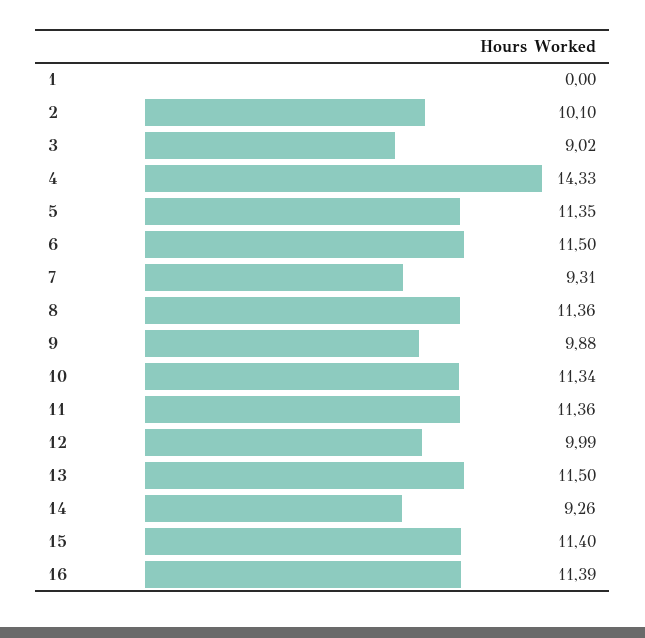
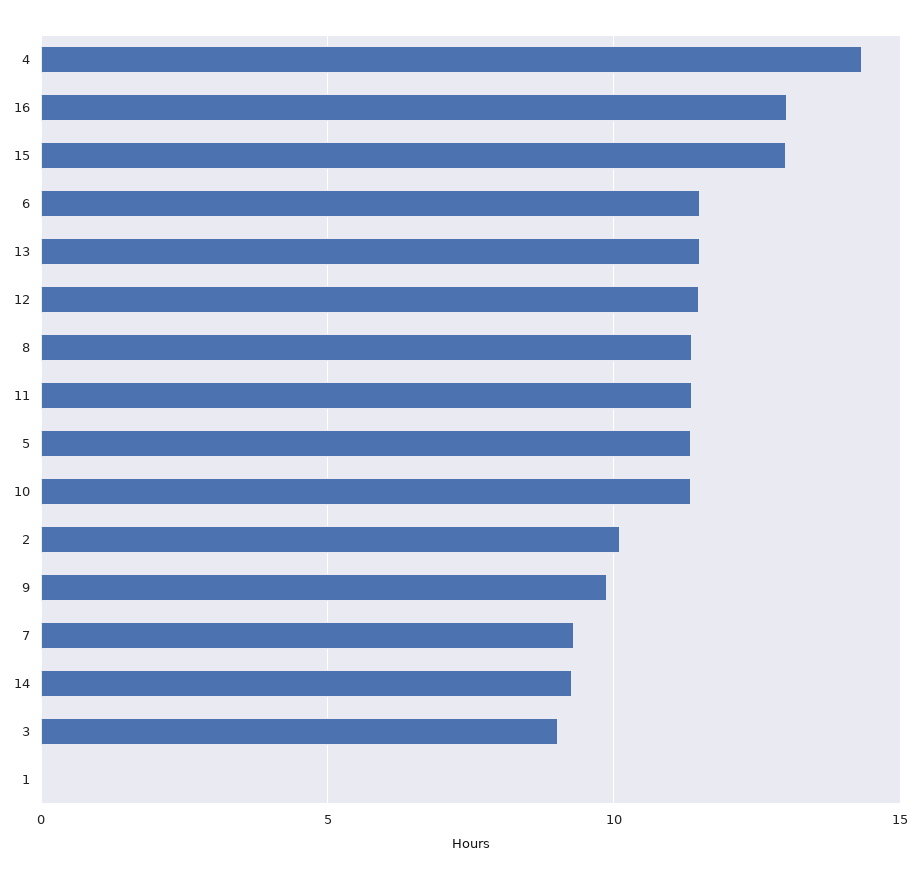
  {
    "1": 0,
    "2": 10.1,
    "3": 9.02,
    "4": 14.33,
    "5": 11.35,
    "6": 11.5,
    "7": 9.31,
    "8": 11.36,
    "9": 9.88,
    "10": 11.34,
    "11": 11.36,
-   "12": 9.99,
+   "12": 11.5,
    "13": 11.5,
    "14": 9.26,
-   "15": 11.4,
+   "15": 13,
-   "16": 11.39
+   "16": 13
  }

